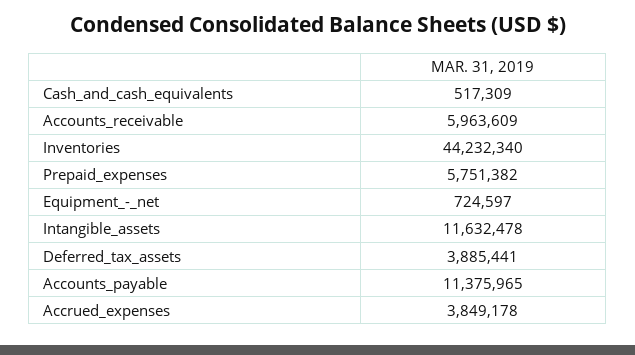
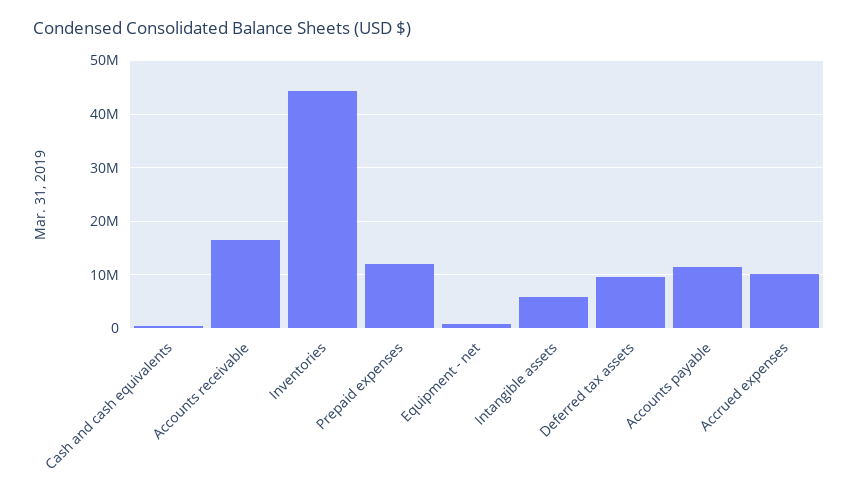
  {
    "Cash_and_cash_equivalents": 517309,
-   "Accounts_receivable": 5963609,
+   "Accounts_receivable": 16000000,
    "Inventories": 44232340,
-   "Prepaid_expenses": 5751382,
+   "Prepaid_expenses": 12000000,
    "Equipment_-_net": 724597,
-   "Intangible_assets": 11632478,
+   "Intangible_assets": 6000000,
-   "Deferred_tax_assets": 3885441,
+   "Deferred_tax_assets": 10000000,
    "Accounts_payable": 11375965,
-   "Accrued_expenses": 3849178
+   "Accrued_expenses": 10000000
  }

